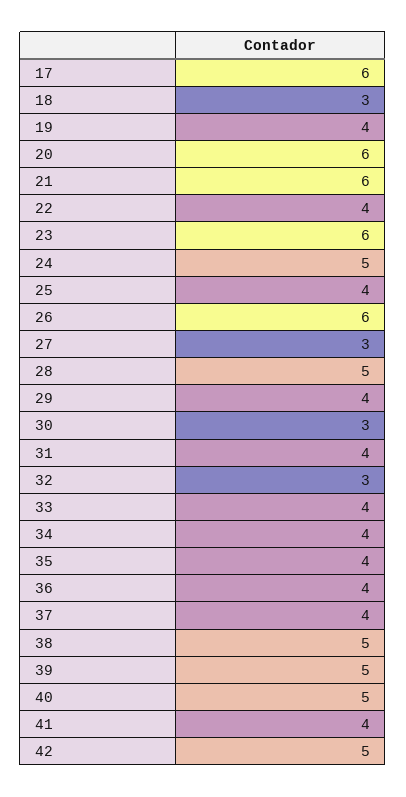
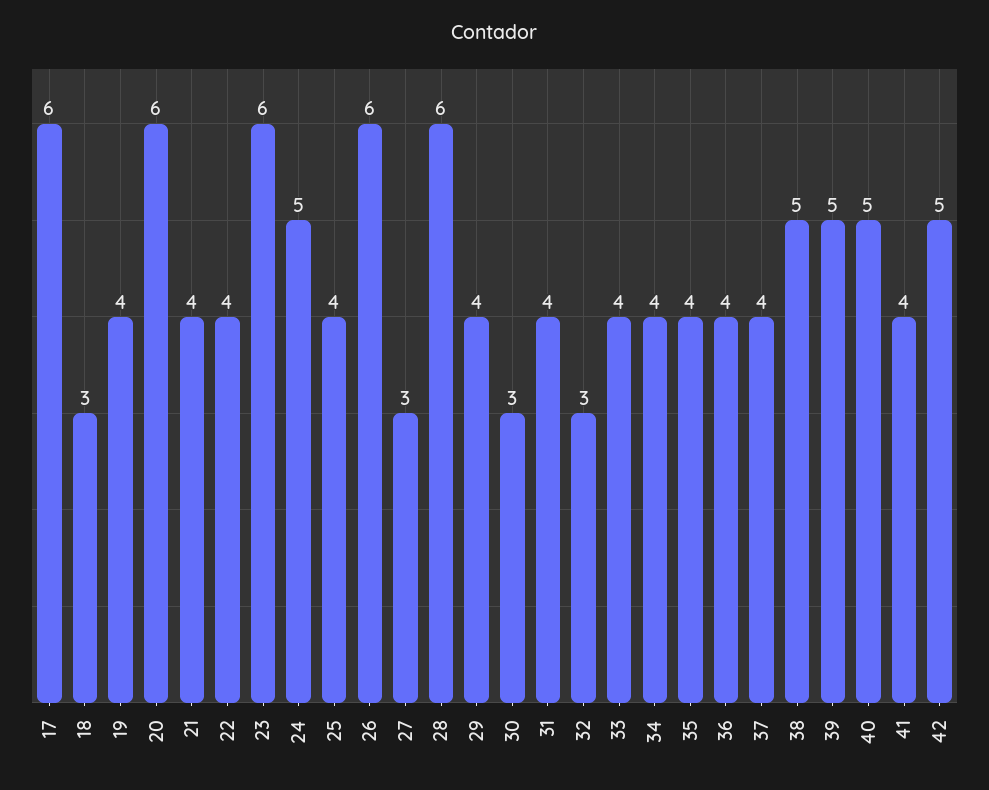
  {
    "17": 6,
    "18": 3,
    "19": 4,
    "20": 6,
-   "21": 6,
+   "21": 4,
    "22": 4,
    "23": 6,
    "24": 5,
    "25": 4,
    "26": 6,
    "27": 3,
-   "28": 5,
+   "28": 6,
    "29": 4,
    "30": 3,
    "31": 4,
    "32": 3,
    "33": 4,
    "34": 4,
    "35": 4,
    "36": 4,
    "37": 4,
    "38": 5,
    "39": 5,
    "40": 5,
    "41": 4,
    "42": 5
  }

